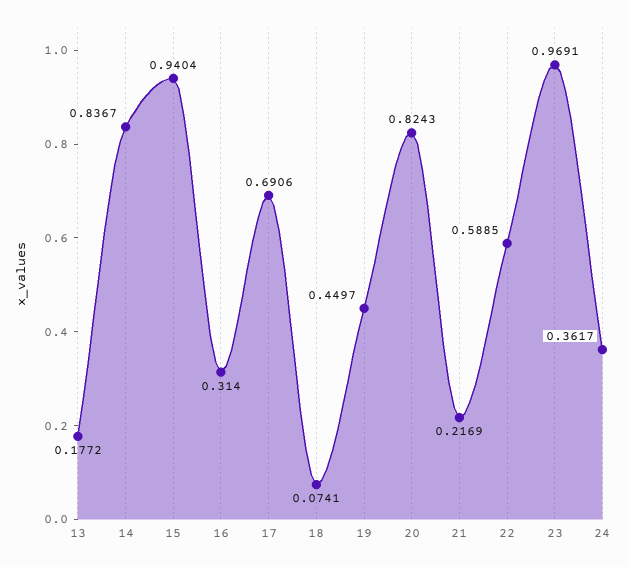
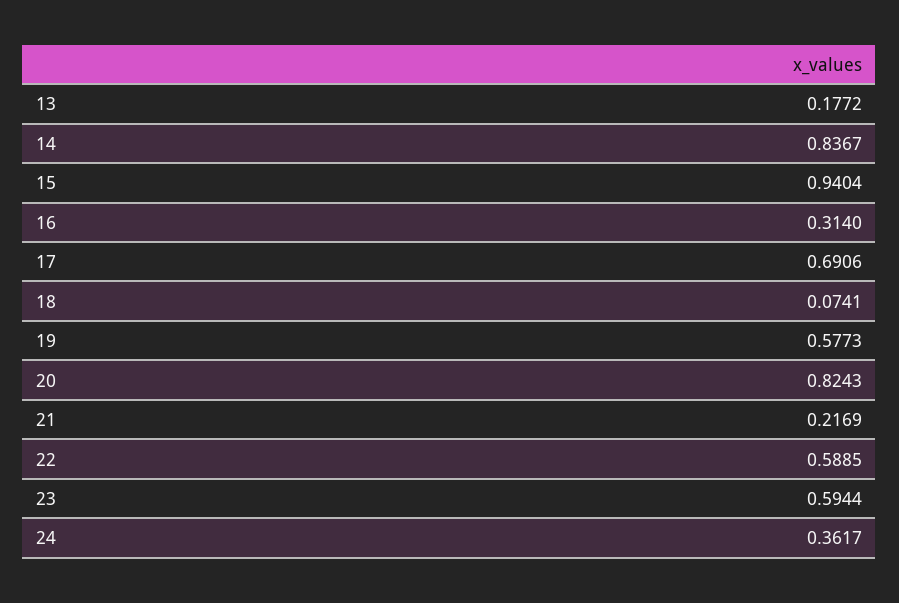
  {
    "13": 0.1772,
    "14": 0.8367,
    "15": 0.9404,
    "16": 0.314,
    "17": 0.6906,
    "18": 0.0741,
-   "19": 0.4497,
+   "19": 0.5773,
    "20": 0.8243,
    "21": 0.2169,
    "22": 0.5885,
-   "23": 0.9691,
+   "23": 0.5944,
    "24": 0.3617
  }

